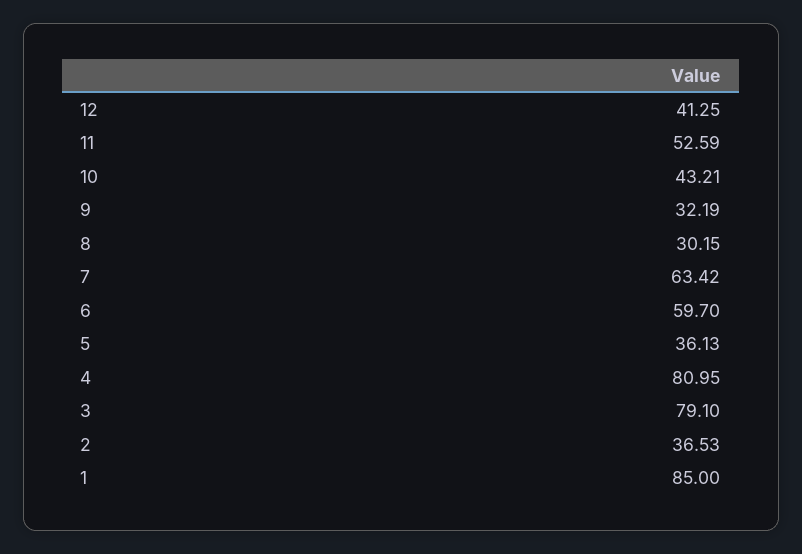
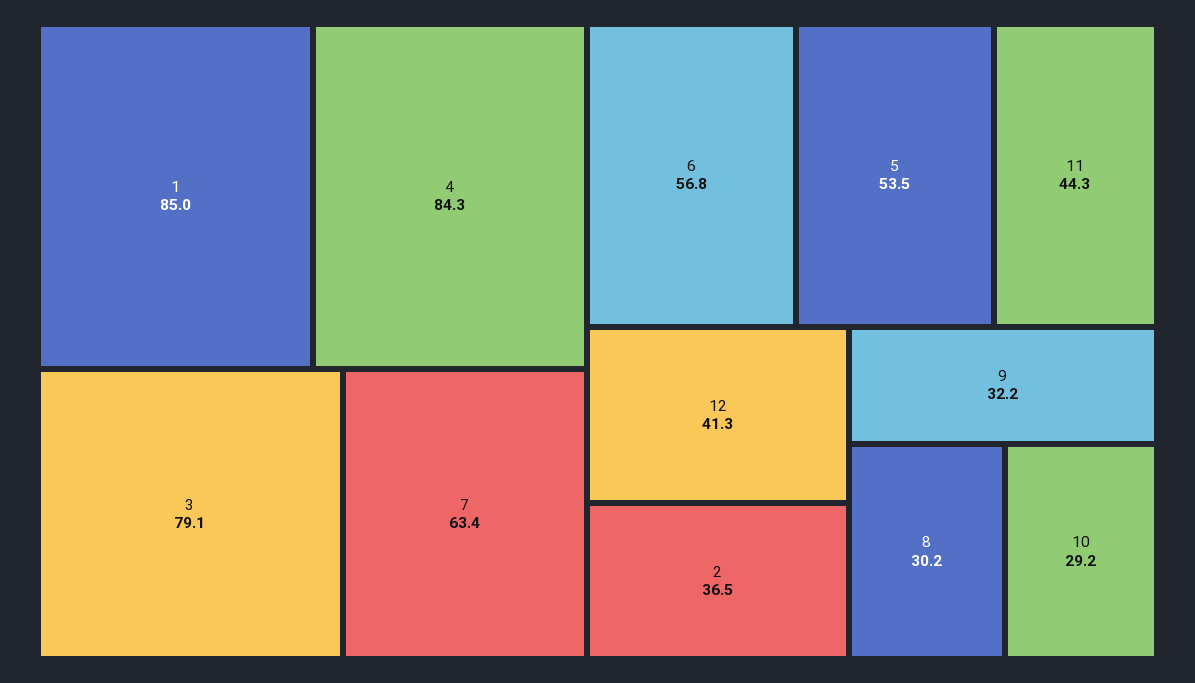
  {
    "12": 41.25,
-   "11": 52.59,
+   "11": 44.3,
-   "10": 43.21,
+   "10": 29.2,
    "9": 32.19,
    "8": 30.15,
    "7": 63.42,
-   "6": 59.7,
+   "6": 56.8,
-   "5": 36.13,
+   "5": 53.5,
-   "4": 80.95,
+   "4": 84.3,
    "3": 79.1,
    "2": 36.53,
    "1": 85
  }

